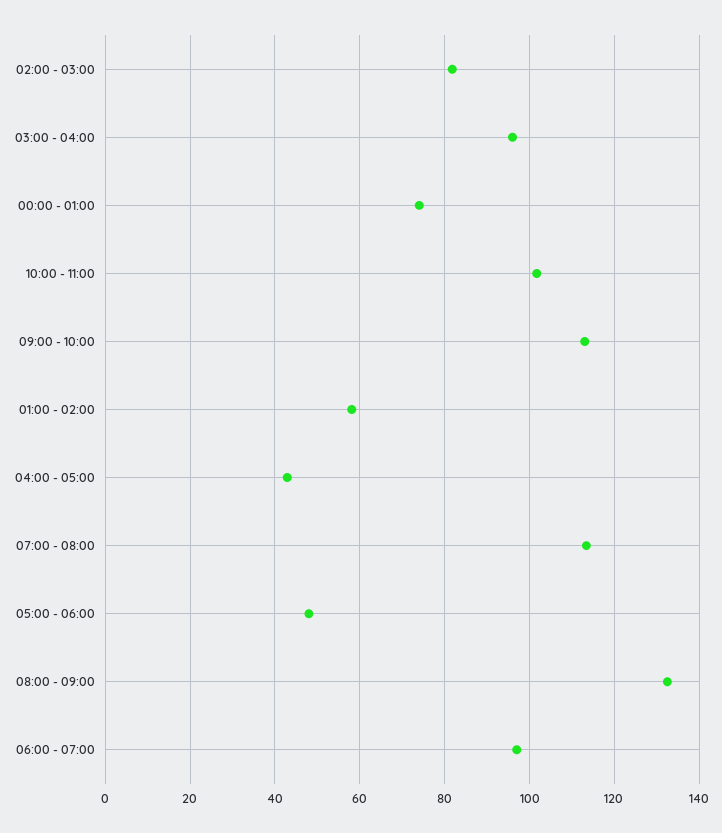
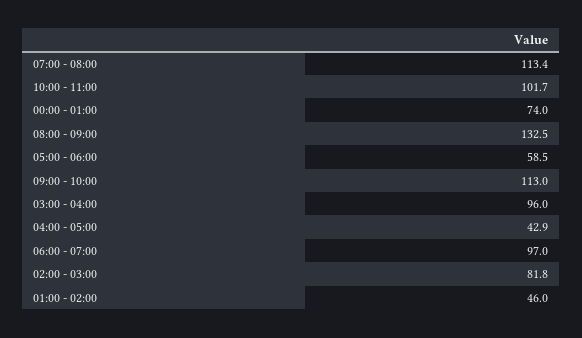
  {
    "02:00 - 03:00": 81.8,
    "03:00 - 04:00": 96,
    "00:00 - 01:00": 74,
    "10:00 - 11:00": 101.7,
    "09:00 - 10:00": 113,
-   "01:00 - 02:00": 58,
+   "01:00 - 02:00": 46,
    "04:00 - 05:00": 42.9,
    "07:00 - 08:00": 113.4,
-   "05:00 - 06:00": 48,
+   "05:00 - 06:00": 58.5,
    "08:00 - 09:00": 132.5,
    "06:00 - 07:00": 97
  }

